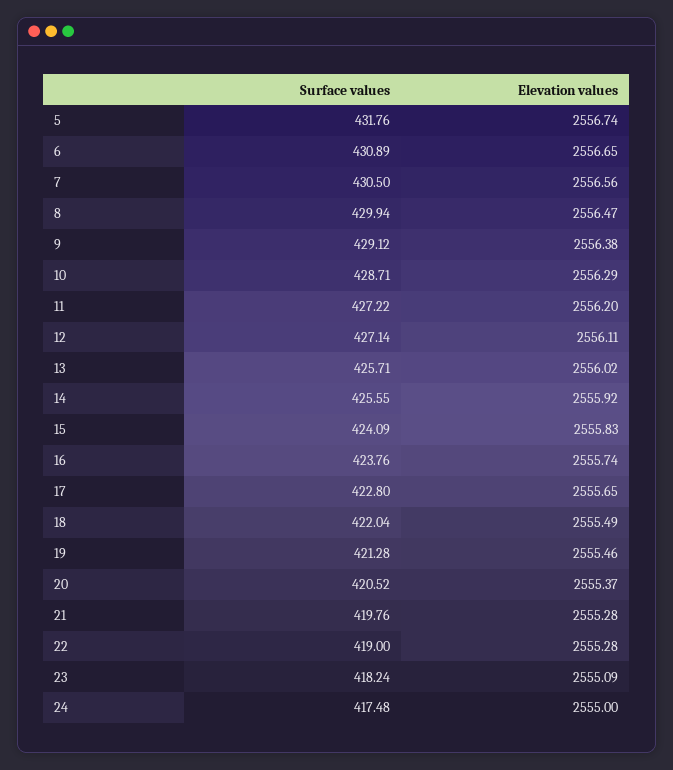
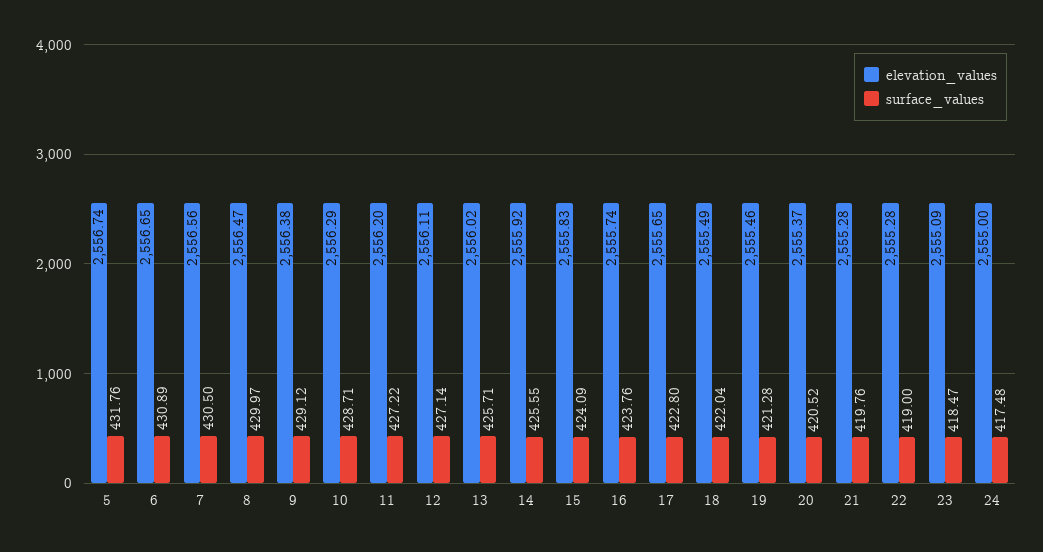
  {
    "Surface values": {
      "5": 431.76,
      "6": 430.89,
      "7": 430.5,
-     "8": 429.94,
+     "8": 429.97,
      "9": 429.12,
      "10": 428.71,
      "11": 427.22,
      "12": 427.14,
      "13": 425.71,
      "14": 425.55,
      "15": 424.09,
      "16": 423.76,
      "17": 422.8,
      "18": 422.04,
      "19": 421.28,
      "20": 420.52,
      "21": 419.76,
      "22": 419,
-     "23": 418.24,
+     "23": 418.47,
      "24": 417.48
    },
    "Elevation values": {
      "5": 2556.74,
      "6": 2556.65,
      "7": 2556.56,
      "8": 2556.47,
      "9": 2556.38,
      "10": 2556.29,
      "11": 2556.2,
      "12": 2556.11,
      "13": 2556.02,
      "14": 2555.92,
      "15": 2555.83,
      "16": 2555.74,
      "17": 2555.65,
      "18": 2555.49,
      "19": 2555.46,
      "20": 2555.37,
      "21": 2555.28,
      "22": 2555.28,
      "23": 2555.09,
      "24": 2555
    }
  }

